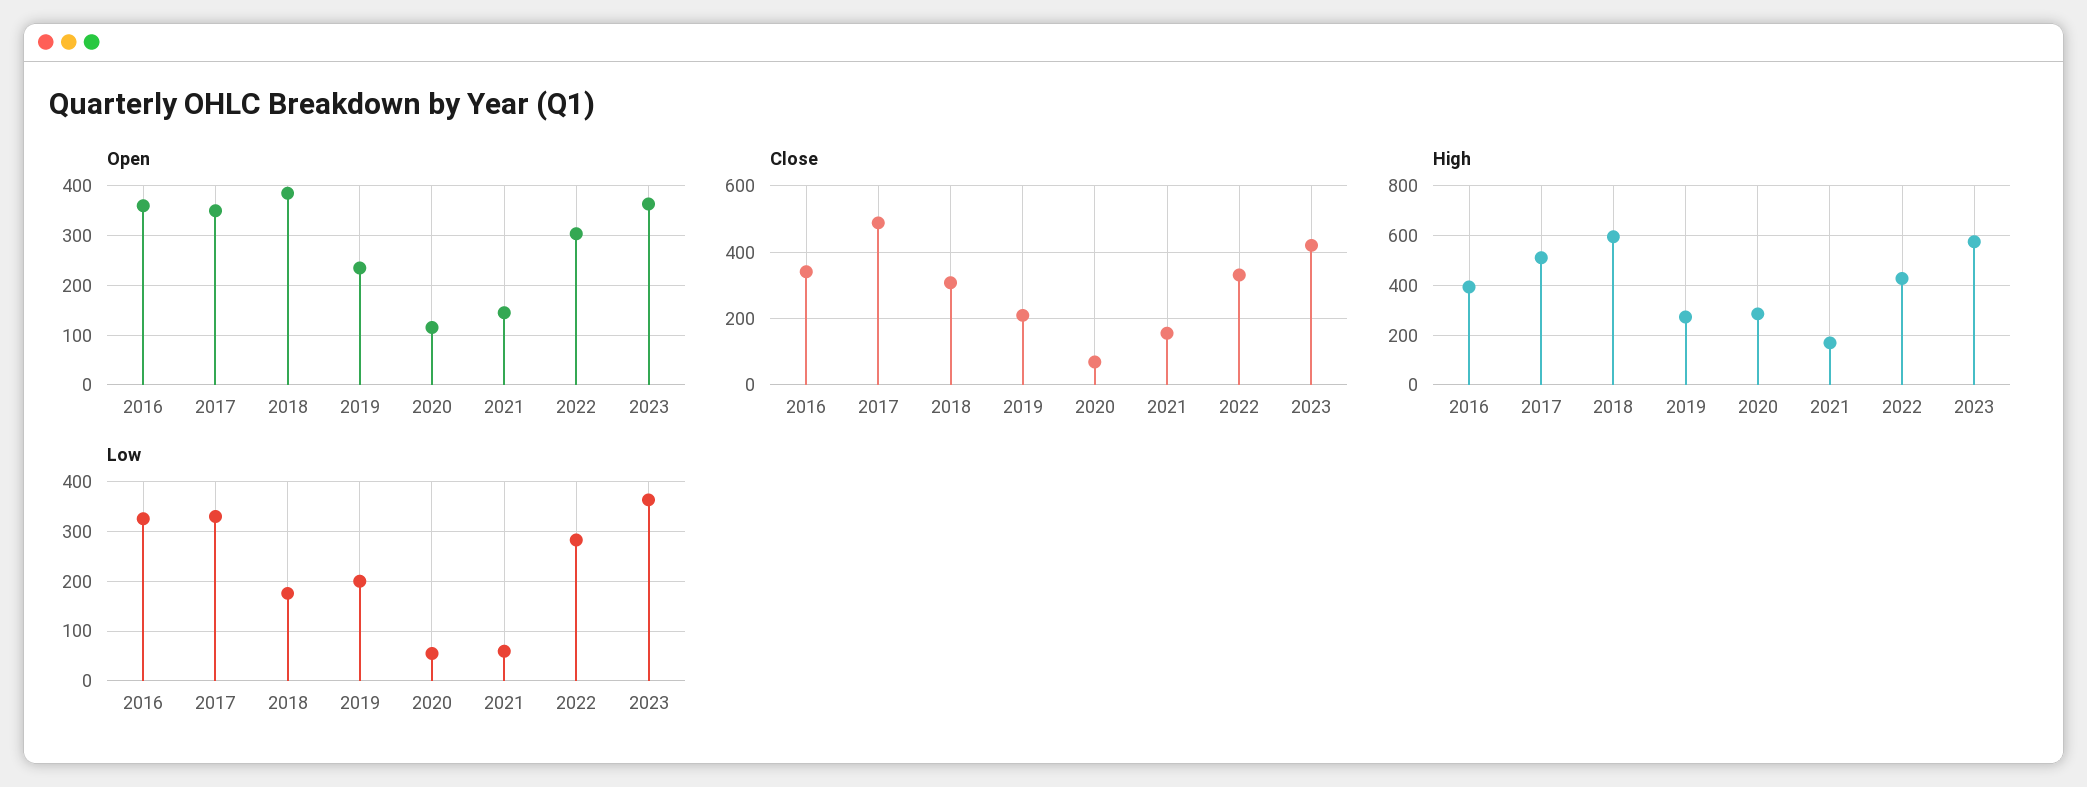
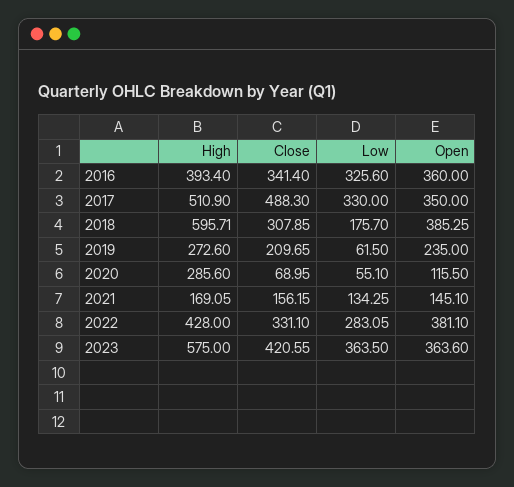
  {
    "Open": {
      "2016": 360,
      "2017": 350,
      "2018": 385.25,
      "2019": 235,
      "2020": 115.5,
      "2021": 145.1,
-     "2022": 300,
+     "2022": 381.1,
      "2023": 363.6
    },
    "Close": {
      "2016": 341.4,
      "2017": 488.3,
      "2018": 307.85,
      "2019": 209.65,
      "2020": 68.95,
      "2021": 156.15,
      "2022": 331.1,
      "2023": 420.55
    },
    "High": {
      "2016": 393.4,
      "2017": 510.9,
      "2018": 595.71,
      "2019": 272.6,
      "2020": 285.6,
      "2021": 169.05,
      "2022": 428,
      "2023": 575
    },
    "Low": {
      "2016": 325.6,
      "2017": 330,
      "2018": 175.7,
-     "2019": 200,
+     "2019": 61.5,
      "2020": 55.1,
-     "2021": 60,
+     "2021": 134.25,
      "2022": 283.05,
      "2023": 363.5
    }
  }

